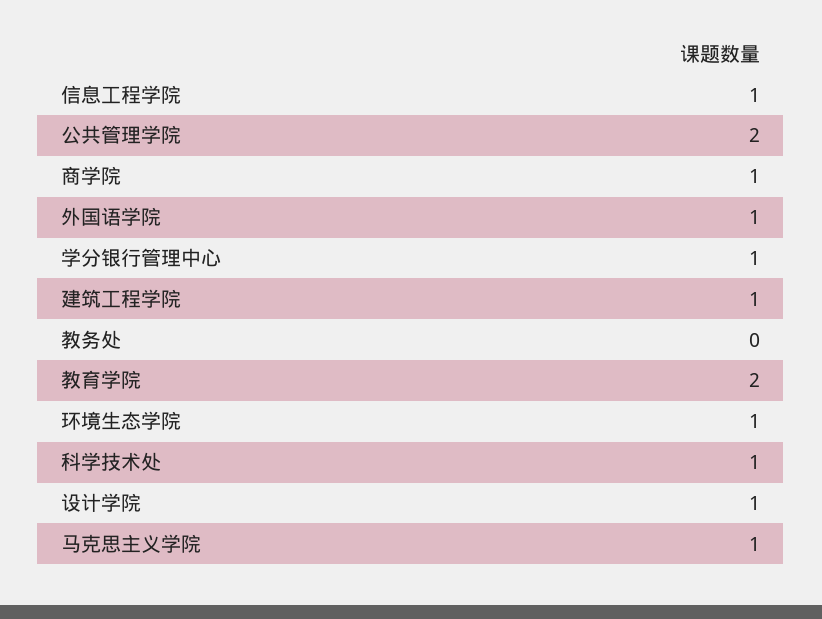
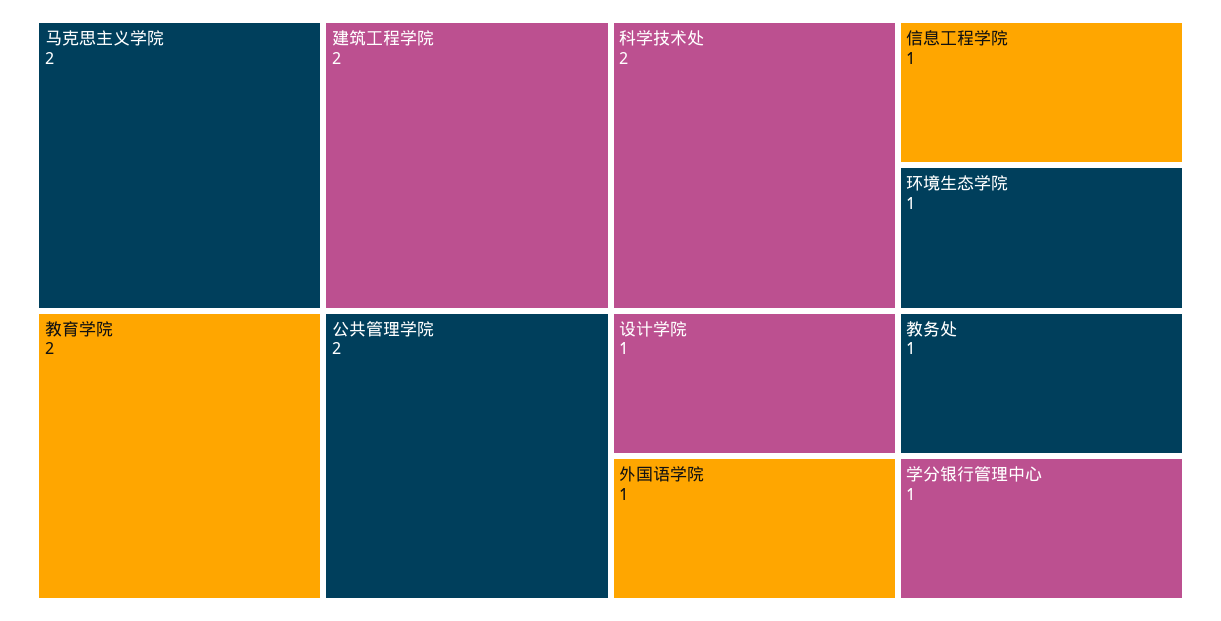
  {
    "信息工程学院": 1,
    "公共管理学院": 2,
-   "商学院": 1,
    "外国语学院": 1,
    "学分银行管理中心": 1,
-   "建筑工程学院": 1,
+   "建筑工程学院": 2,
-   "教务处": 0,
+   "教务处": 1,
    "教育学院": 2,
    "环境生态学院": 1,
-   "科学技术处": 1,
+   "科学技术处": 2,
    "设计学院": 1,
-   "马克思主义学院": 1
+   "马克思主义学院": 2
  }

